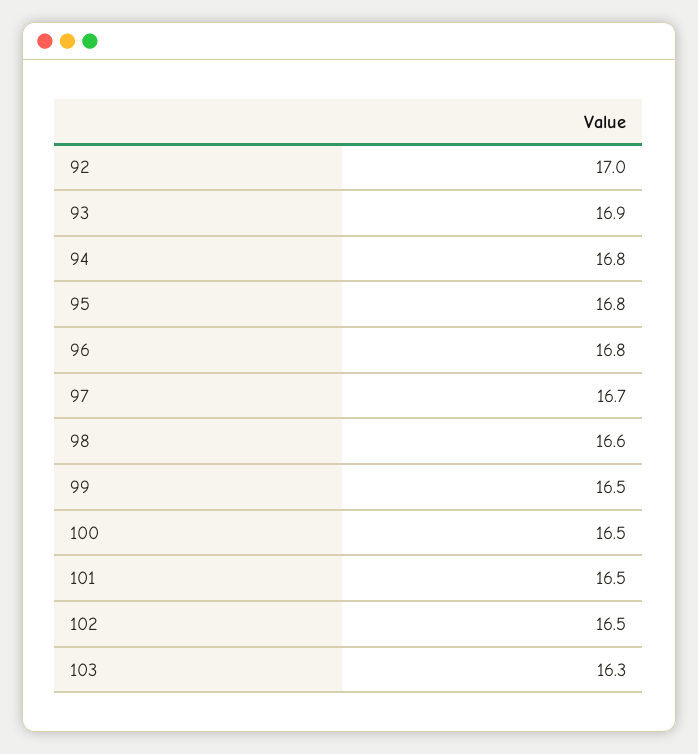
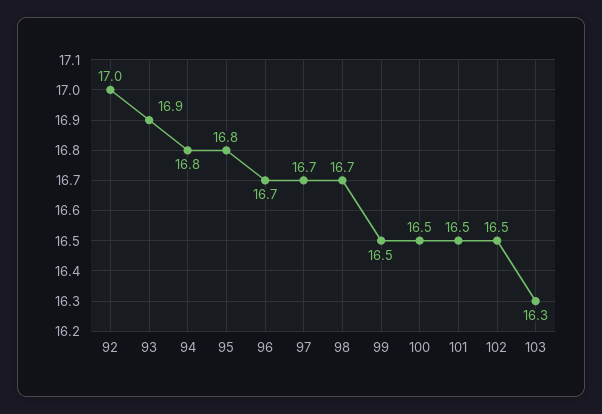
  {
    "92": 17,
    "93": 16.9,
    "94": 16.8,
    "95": 16.8,
-   "96": 16.8,
+   "96": 16.7,
    "97": 16.7,
-   "98": 16.6,
+   "98": 16.7,
    "99": 16.5,
    "100": 16.5,
    "101": 16.5,
    "102": 16.5,
    "103": 16.3
  }

